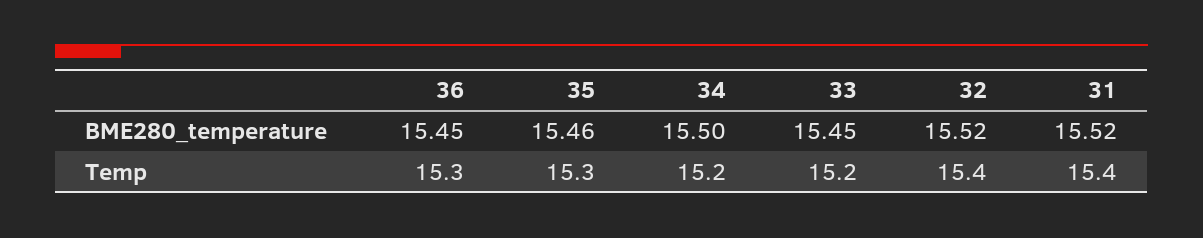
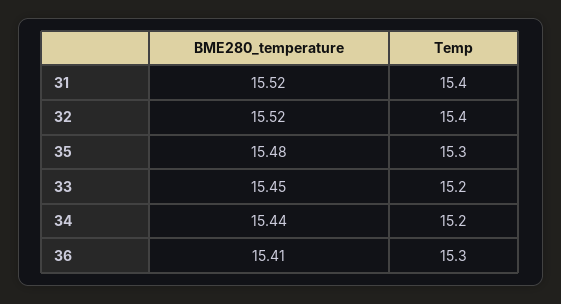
  {
    "36": {
-     "BME280_temperature": 15.45,
+     "BME280_temperature": 15.41,
      "Temp": 15.3
    },
    "35": {
-     "BME280_temperature": 15.46,
+     "BME280_temperature": 15.48,
      "Temp": 15.3
    },
    "34": {
-     "BME280_temperature": 15.5,
+     "BME280_temperature": 15.44,
      "Temp": 15.2
    },
    "33": {
      "BME280_temperature": 15.45,
      "Temp": 15.2
    },
    "32": {
      "BME280_temperature": 15.52,
      "Temp": 15.4
    },
    "31": {
      "BME280_temperature": 15.52,
      "Temp": 15.4
    }
  }

